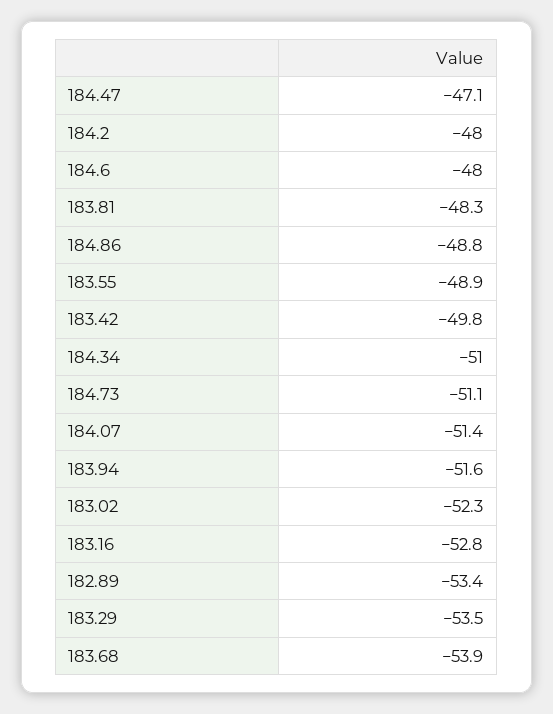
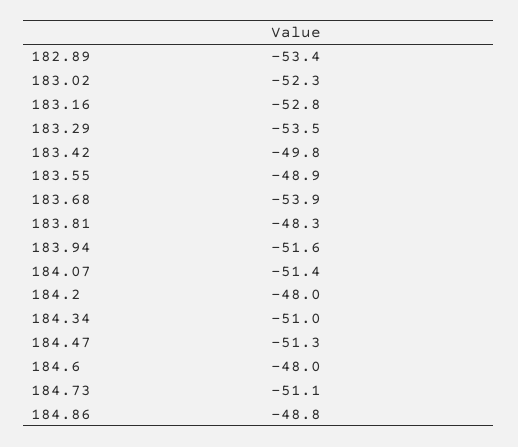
  {
-   "184.47": -47.1,
+   "184.47": -51.3,
    "184.2": -48,
    "184.6": -48,
    "183.81": -48.3,
    "184.86": -48.8,
    "183.55": -48.9,
    "183.42": -49.8,
    "184.34": -51,
    "184.73": -51.1,
    "184.07": -51.4,
    "183.94": -51.6,
    "183.02": -52.3,
    "183.16": -52.8,
    "182.89": -53.4,
    "183.29": -53.5,
    "183.68": -53.9
  }

